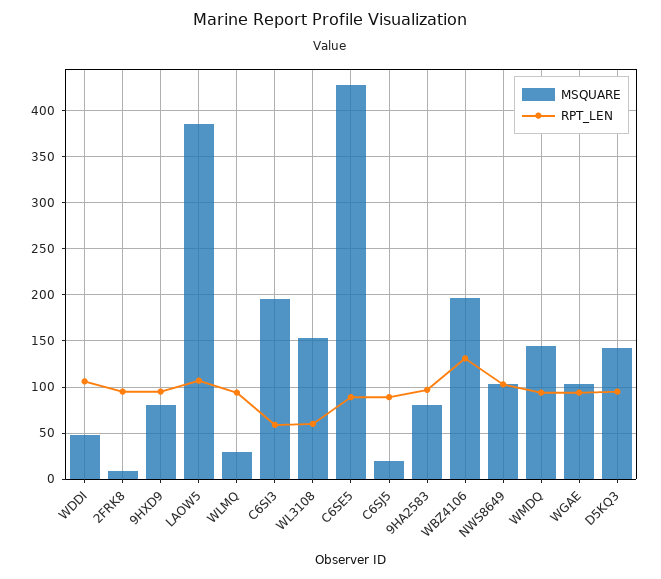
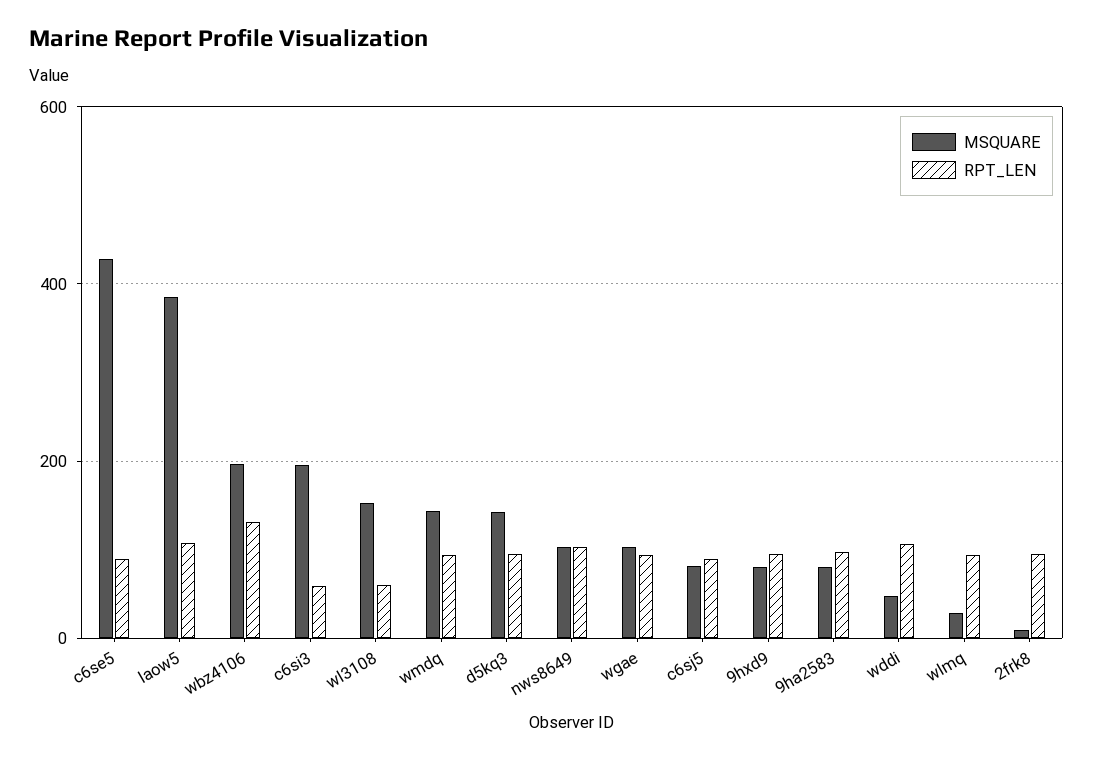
  {
    "MSQUARE": {
      "WDDI": 50,
      "2FRK8": 10,
      "9HXD9": 80,
      "LAOW5": 390,
      "WLMQ": 30,
      "C6SI3": 200,
      "WL3108": 150,
      "C6SE5": 430,
-     "C6SJ5": 20,
+     "C6SJ5": 80,
      "9HA2583": 80,
      "WBZ4106": 200,
      "NWS8649": 100,
      "WMDQ": 140,
      "WGAE": 100,
      "D5KQ3": 140
    },
    "RPT_LEN": {
      "WDDI": 110,
      "2FRK8": 100,
      "9HXD9": 100,
      "LAOW5": 110,
      "WLMQ": 90,
      "C6SI3": 60,
      "WL3108": 60,
      "C6SE5": 90,
      "C6SJ5": 90,
      "9HA2583": 100,
      "WBZ4106": 130,
      "NWS8649": 100,
      "WMDQ": 90,
      "WGAE": 90,
      "D5KQ3": 100
    }
  }

